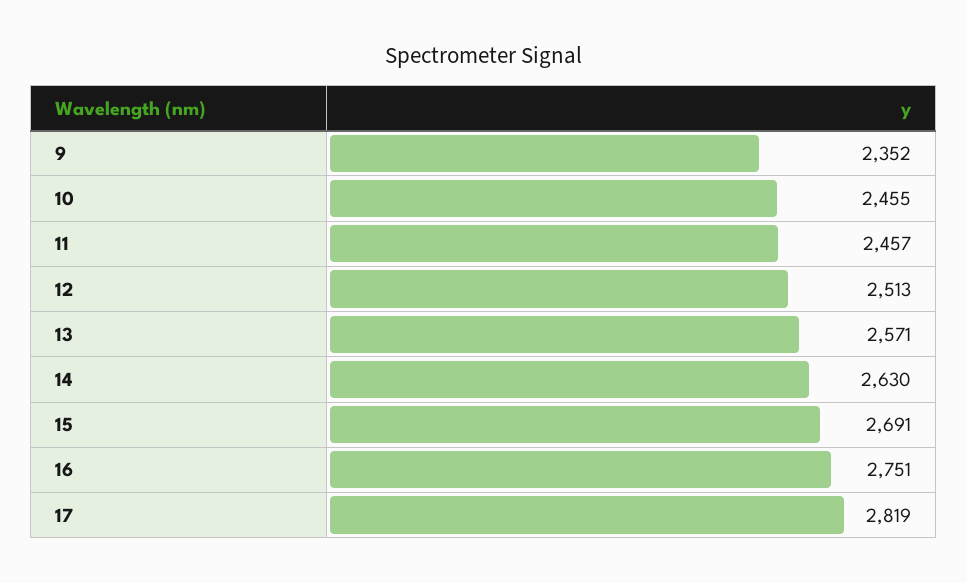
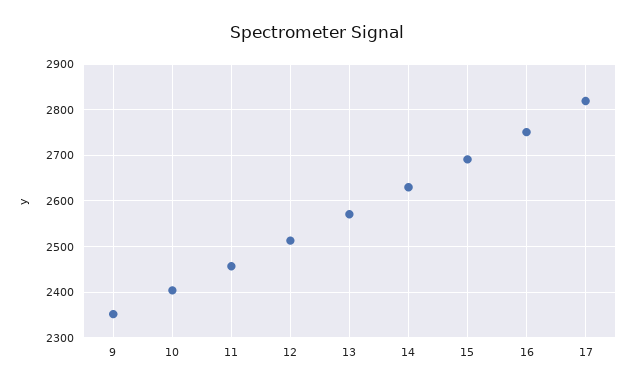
  {
    "9": 2352,
-   "10": 2455,
+   "10": 2400,
    "11": 2457,
    "12": 2513,
    "13": 2571,
    "14": 2630,
    "15": 2691,
    "16": 2751,
    "17": 2819
  }

